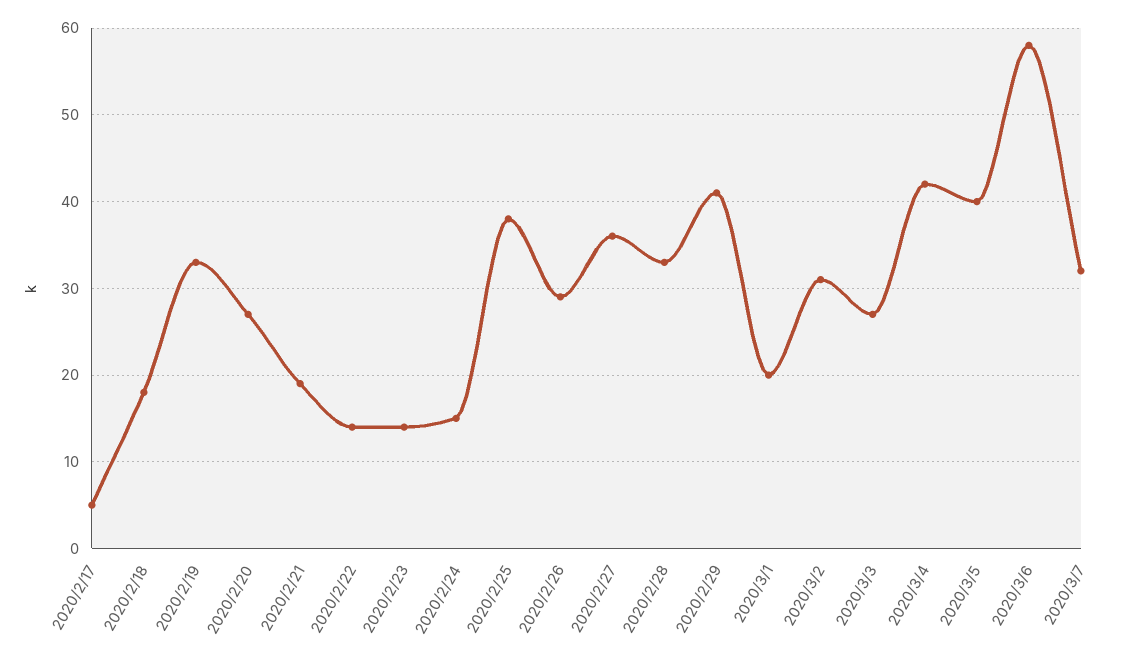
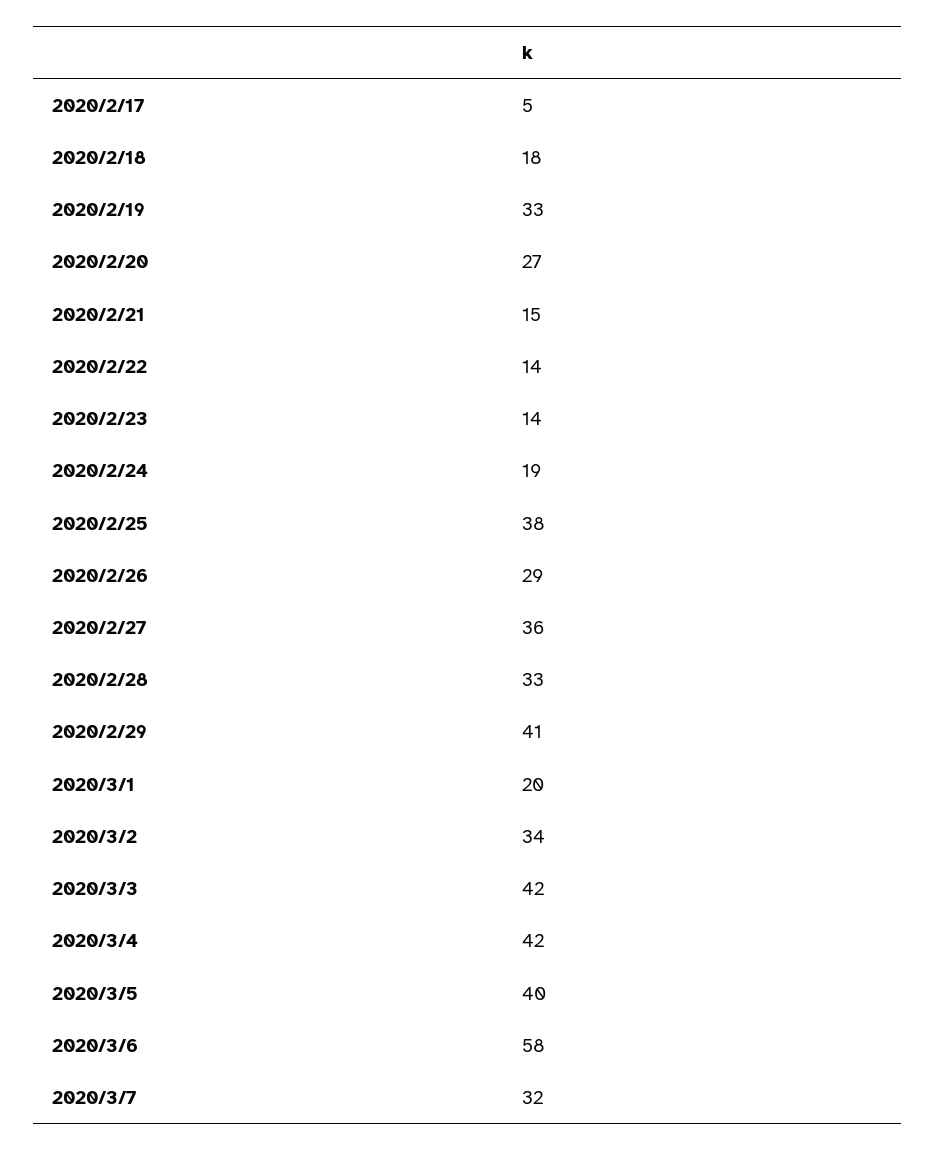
  {
    "2020/2/17": 5,
    "2020/2/18": 18,
    "2020/2/19": 33,
    "2020/2/20": 27,
-   "2020/2/21": 19,
+   "2020/2/21": 15,
    "2020/2/22": 14,
    "2020/2/23": 14,
-   "2020/2/24": 15,
+   "2020/2/24": 19,
    "2020/2/25": 38,
    "2020/2/26": 29,
    "2020/2/27": 36,
    "2020/2/28": 33,
    "2020/2/29": 41,
    "2020/3/1": 20,
-   "2020/3/2": 31,
+   "2020/3/2": 34,
-   "2020/3/3": 27,
+   "2020/3/3": 42,
    "2020/3/4": 42,
    "2020/3/5": 40,
    "2020/3/6": 58,
    "2020/3/7": 32
  }

